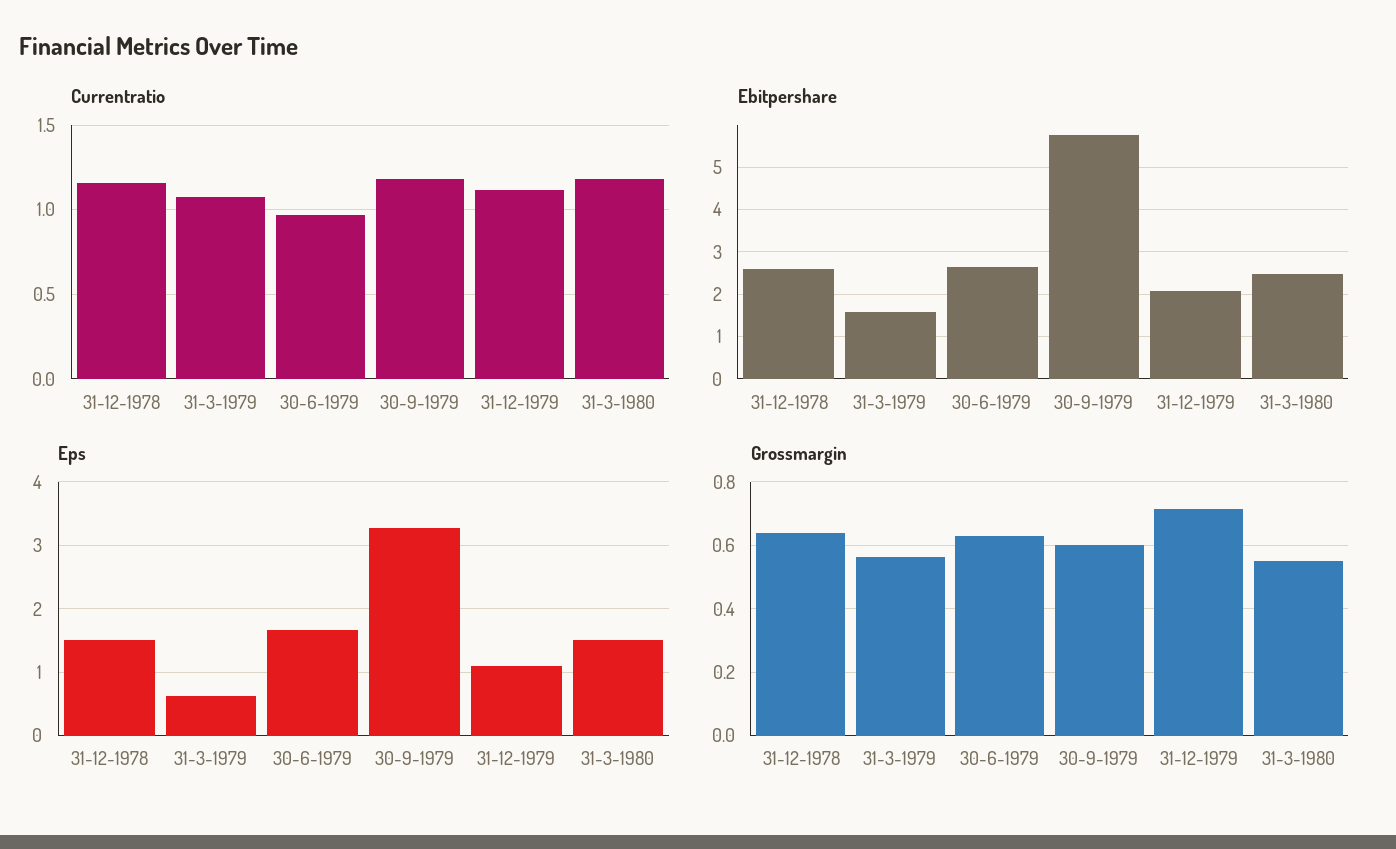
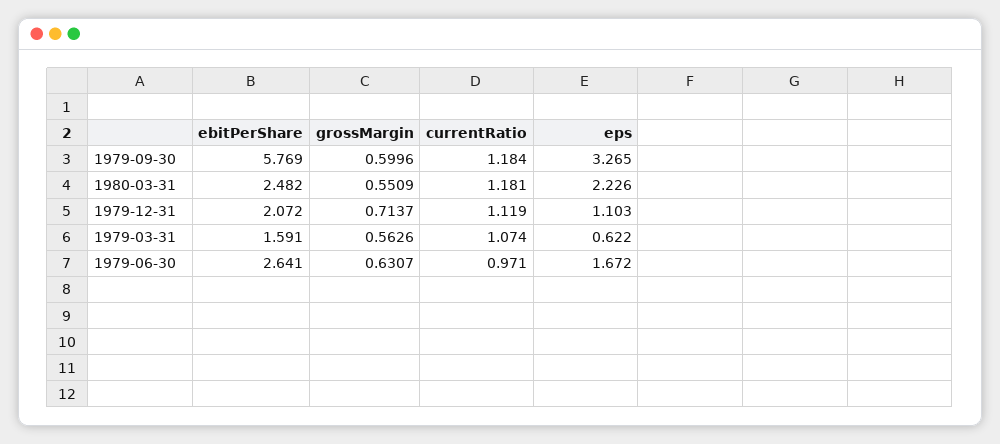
  {
    "Currentratio": {
-     "31-12-1978": 1.15,
      "31-3-1979": 1.074,
      "30-6-1979": 0.971,
      "30-9-1979": 1.184,
      "31-12-1979": 1.119,
      "31-3-1980": 1.181
    },
    "Ebitpershare": {
-     "31-12-1978": 2.6,
      "31-3-1979": 1.591,
      "30-6-1979": 2.641,
      "30-9-1979": 5.769,
      "31-12-1979": 2.072,
      "31-3-1980": 2.482
    },
    "Eps": {
-     "31-12-1978": 1.5,
      "31-3-1979": 0.622,
      "30-6-1979": 1.672,
      "30-9-1979": 3.265,
      "31-12-1979": 1.103,
-     "31-3-1980": 1.5
+     "31-3-1980": 2.226
    },
    "Grossmargin": {
-     "31-12-1978": 0.64,
      "31-3-1979": 0.5626,
      "30-6-1979": 0.6307,
      "30-9-1979": 0.5996,
      "31-12-1979": 0.7137,
      "31-3-1980": 0.5509
    }
  }

